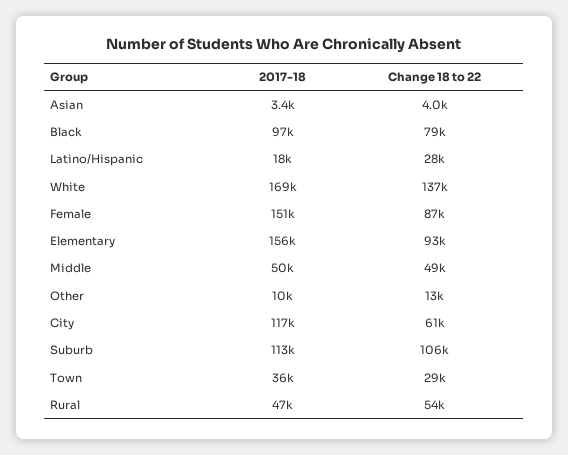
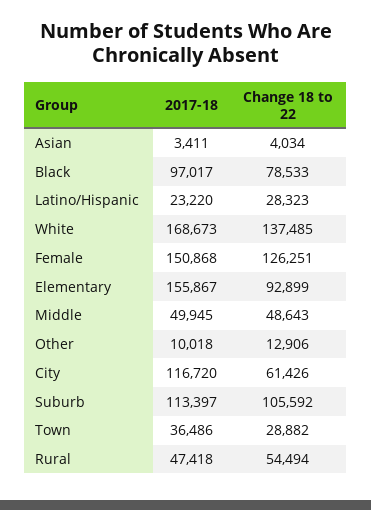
  {
    "2017-18": {
      "Asian": 3411,
      "Black": 97017,
-     "Latino/Hispanic": 18000,
+     "Latino/Hispanic": 23220,
      "White": 168673,
      "Female": 150868,
      "Elementary": 155867,
      "Middle": 49945,
      "Other": 10018,
      "City": 116720,
      "Suburb": 113397,
      "Town": 36486,
      "Rural": 47418
    },
    "Change 18 to 22": {
      "Asian": 4034,
      "Black": 78533,
      "Latino/Hispanic": 28323,
      "White": 137485,
-     "Female": 87000,
+     "Female": 126251,
      "Elementary": 92899,
      "Middle": 48643,
      "Other": 12906,
      "City": 61426,
      "Suburb": 105592,
      "Town": 28882,
      "Rural": 54494
    }
  }

